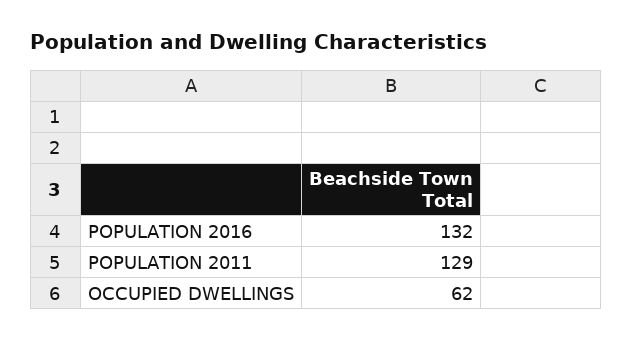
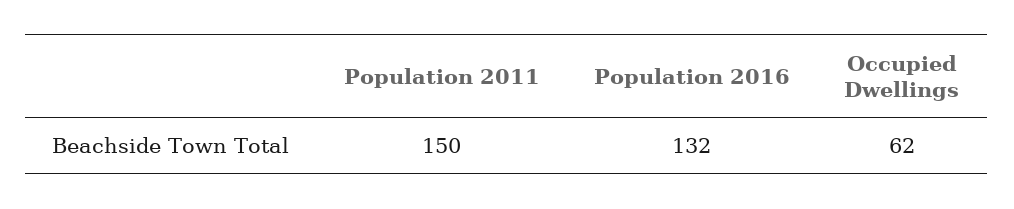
  {
    "POPULATION 2016": 132,
-   "POPULATION 2011": 129,
+   "POPULATION 2011": 150,
    "OCCUPIED DWELLINGS": 62
  }

